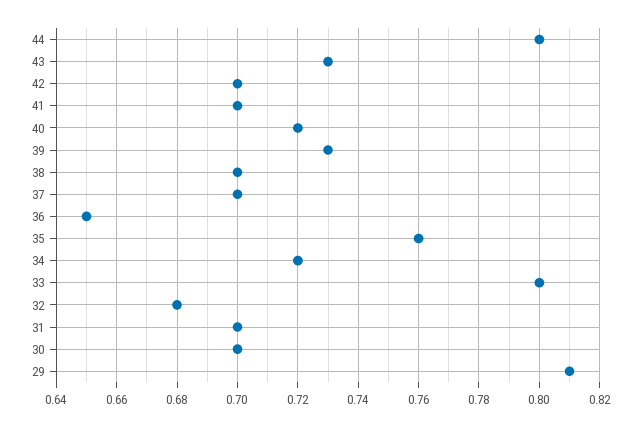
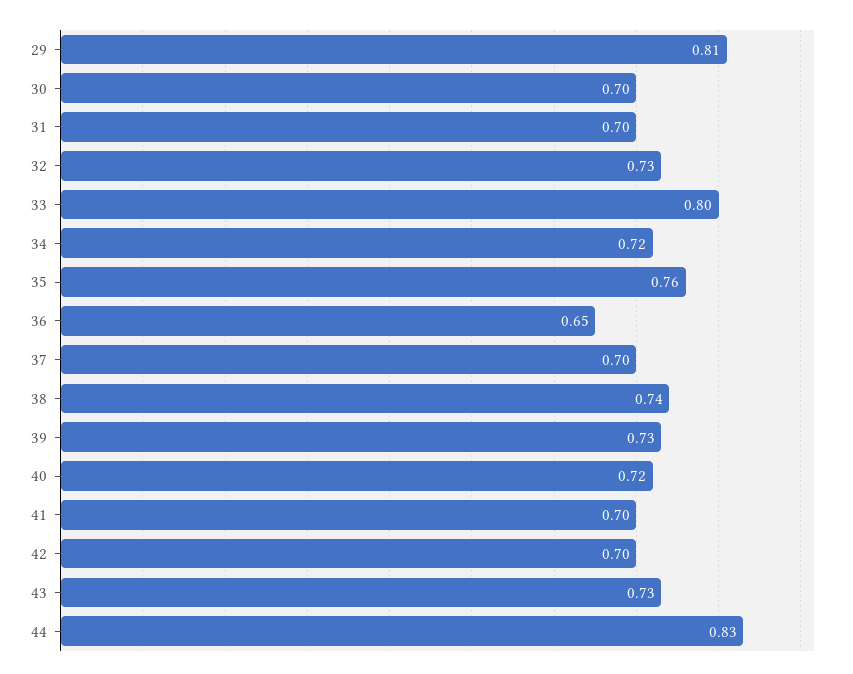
  {
-   "44": 0.8,
+   "44": 0.83,
    "43": 0.73,
    "42": 0.7,
    "41": 0.7,
    "40": 0.72,
    "39": 0.73,
-   "38": 0.7,
+   "38": 0.74,
    "37": 0.7,
    "36": 0.65,
    "35": 0.76,
    "34": 0.72,
    "33": 0.8,
-   "32": 0.68,
+   "32": 0.73,
    "31": 0.7,
    "30": 0.7,
    "29": 0.81
  }

